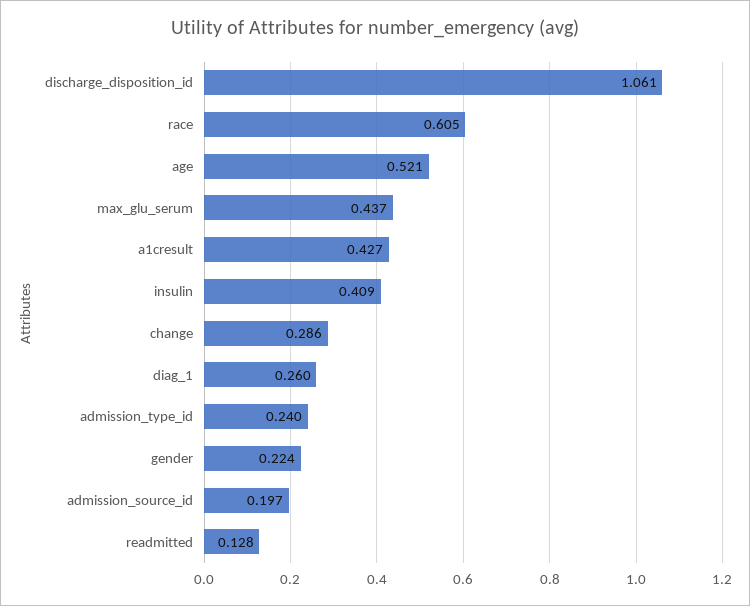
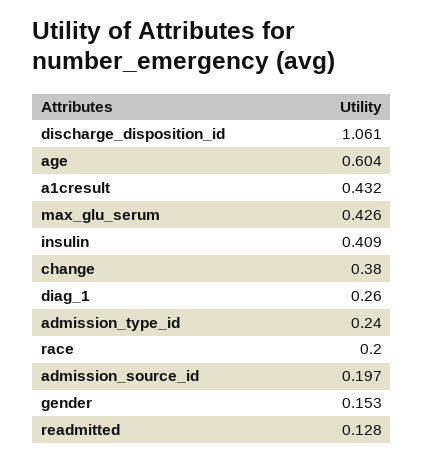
  {
    "discharge_disposition_id": 1.061,
-   "race": 0.605,
+   "race": 0.2,
-   "age": 0.521,
+   "age": 0.604,
-   "max_glu_serum": 0.437,
+   "max_glu_serum": 0.426,
-   "a1cresult": 0.427,
+   "a1cresult": 0.432,
    "insulin": 0.409,
-   "change": 0.286,
+   "change": 0.38,
    "diag_1": 0.26,
    "admission_type_id": 0.24,
-   "gender": 0.224,
+   "gender": 0.153,
    "admission_source_id": 0.197,
    "readmitted": 0.128
  }

